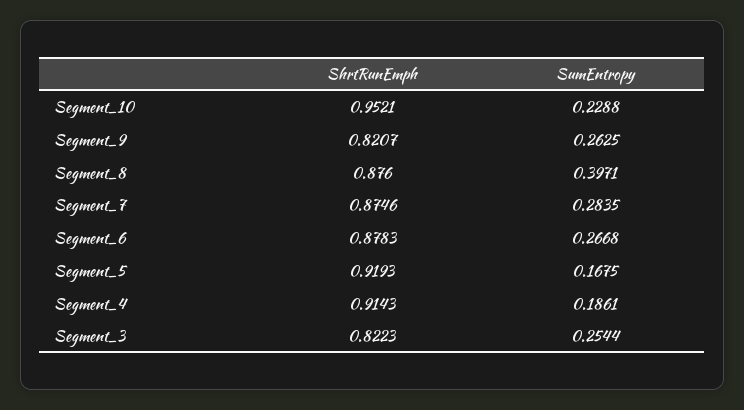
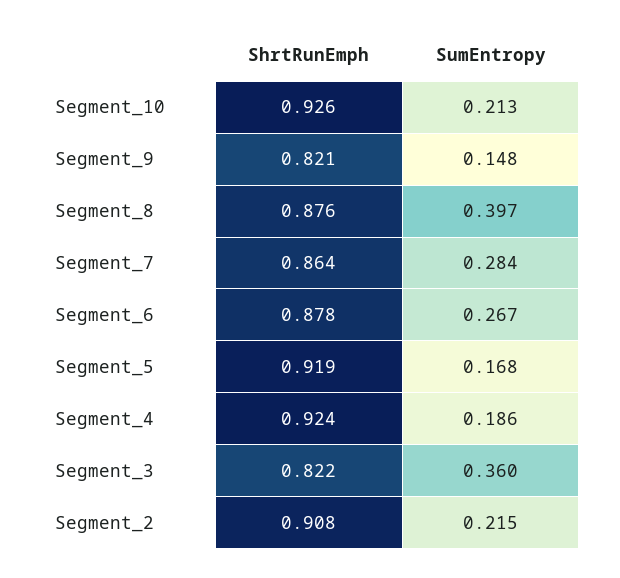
  {
    "ShrtRunEmph": {
-     "Segment_10": 0.9521,
+     "Segment_10": 0.926,
      "Segment_9": 0.8207,
      "Segment_8": 0.876,
-     "Segment_7": 0.8746,
+     "Segment_7": 0.864,
      "Segment_6": 0.8783,
      "Segment_5": 0.9193,
-     "Segment_4": 0.9143,
+     "Segment_4": 0.924,
-     "Segment_3": 0.8223
+     "Segment_3": 0.8223,
+     "Segment_2": 0.908
    },
    "SumEntropy": {
-     "Segment_10": 0.2288,
+     "Segment_10": 0.213,
-     "Segment_9": 0.2625,
+     "Segment_9": 0.148,
      "Segment_8": 0.3971,
      "Segment_7": 0.2835,
      "Segment_6": 0.2668,
      "Segment_5": 0.1675,
      "Segment_4": 0.1861,
-     "Segment_3": 0.2544
+     "Segment_3": 0.36,
+     "Segment_2": 0.215
    }
  }

